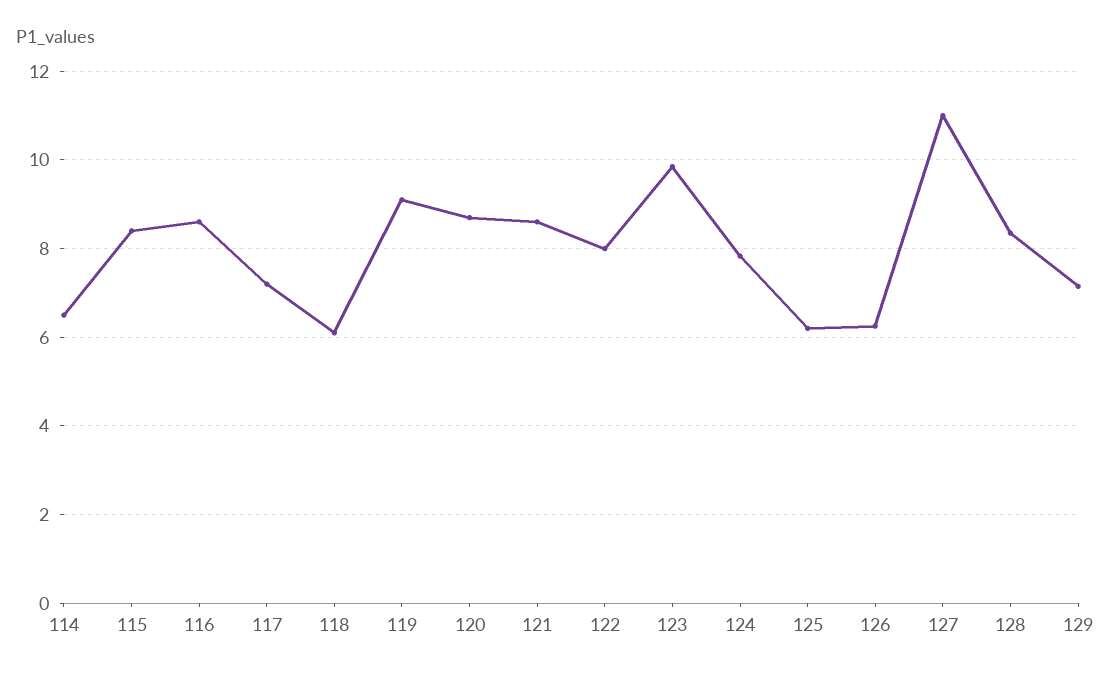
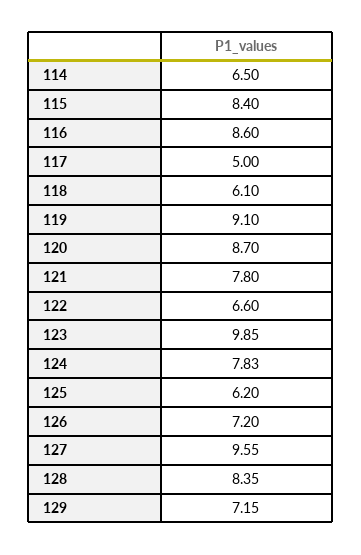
  {
    "114": 6.5,
    "115": 8.4,
    "116": 8.6,
-   "117": 7.2,
+   "117": 5,
    "118": 6.1,
    "119": 9.1,
    "120": 8.7,
-   "121": 8.6,
+   "121": 7.8,
-   "122": 8,
+   "122": 6.6,
    "123": 9.85,
    "124": 7.83,
    "125": 6.2,
-   "126": 6.2,
+   "126": 7.2,
-   "127": 11,
+   "127": 9.55,
    "128": 8.35,
    "129": 7.15
  }

